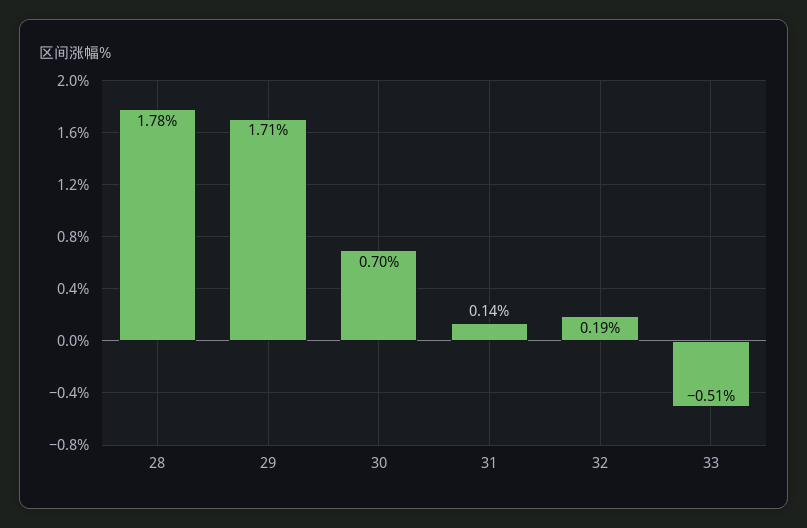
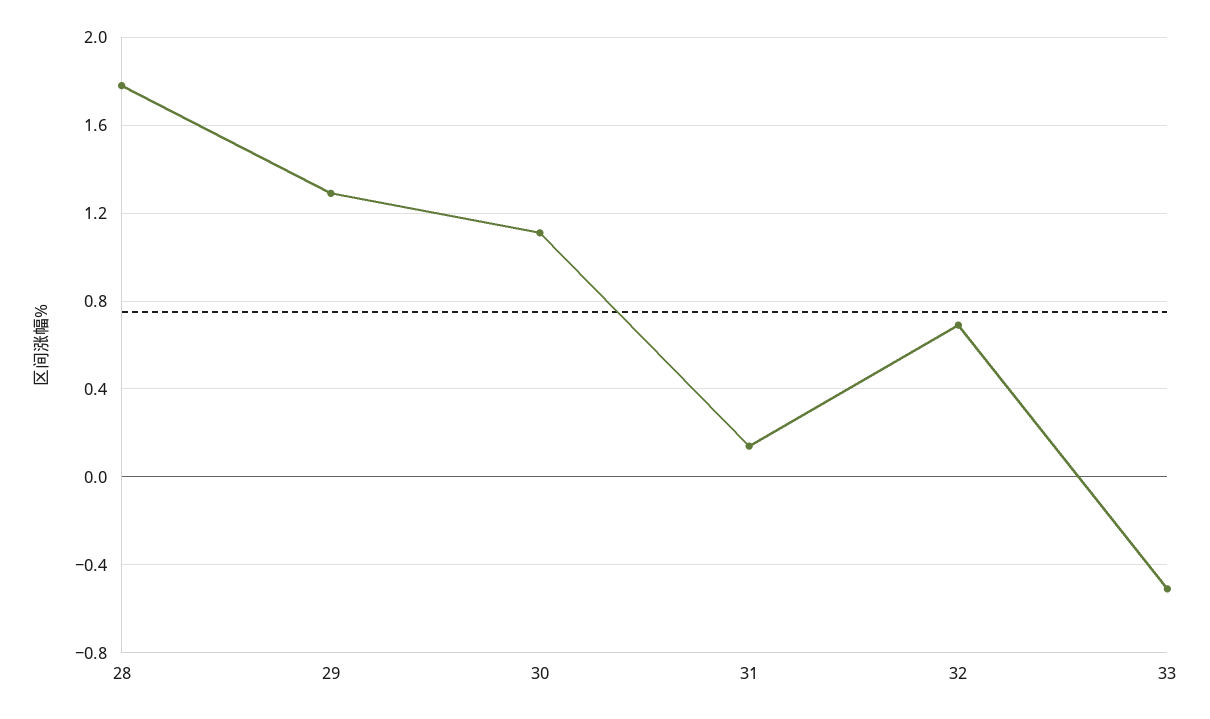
  {
    "28": 1.78,
-   "29": 1.71,
+   "29": 1.3,
-   "30": 0.7,
+   "30": 1.1,
    "31": 0.14,
-   "32": 0.19,
+   "32": 0.7,
    "33": -0.51
  }

